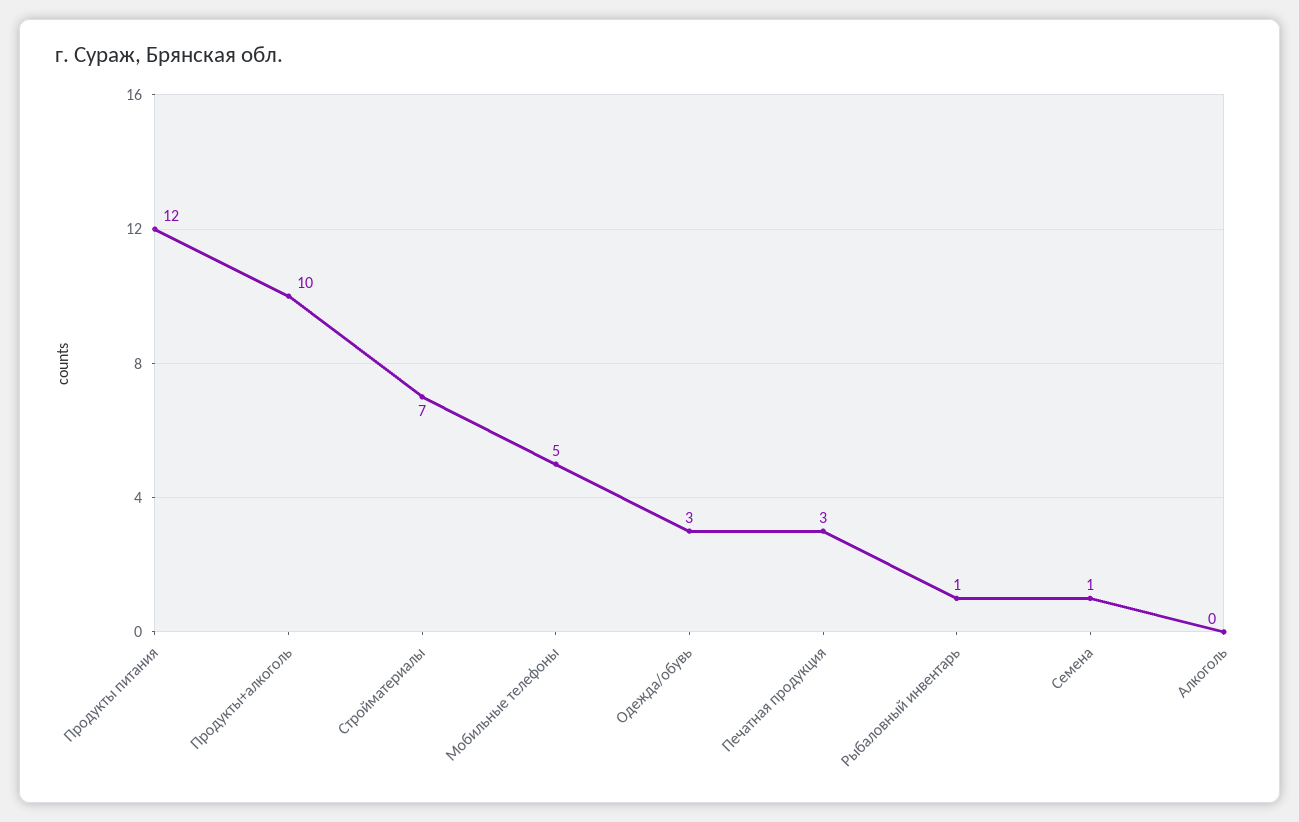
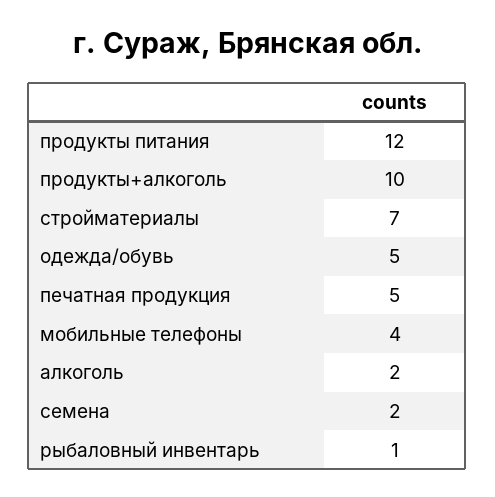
  {
    "Продукты питания": 12,
    "Продукты+алкоголь": 10,
    "Стройматериалы": 7,
-   "Мобильные телефоны": 5,
+   "Мобильные телефоны": 4,
-   "Одежда/обувь": 3,
+   "Одежда/обувь": 5,
-   "Печатная продукция": 3,
+   "Печатная продукция": 5,
    "Рыбаловный инвентарь": 1,
-   "Семена": 1,
+   "Семена": 2,
-   "Алкоголь": 0
+   "Алкоголь": 2
  }

